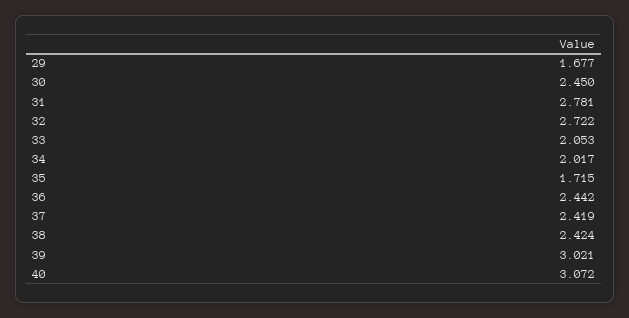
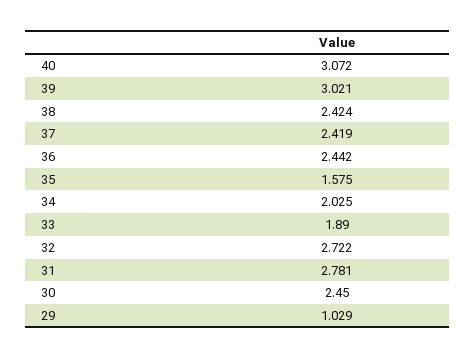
  {
-   "29": 1.677,
+   "29": 1.029,
    "30": 2.45,
    "31": 2.781,
    "32": 2.722,
-   "33": 2.053,
+   "33": 1.89,
-   "34": 2.017,
+   "34": 2.025,
-   "35": 1.715,
+   "35": 1.575,
    "36": 2.442,
    "37": 2.419,
    "38": 2.424,
    "39": 3.021,
    "40": 3.072
  }

